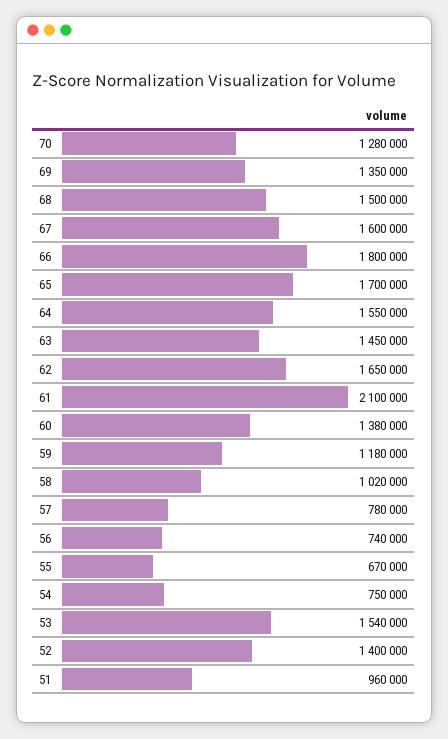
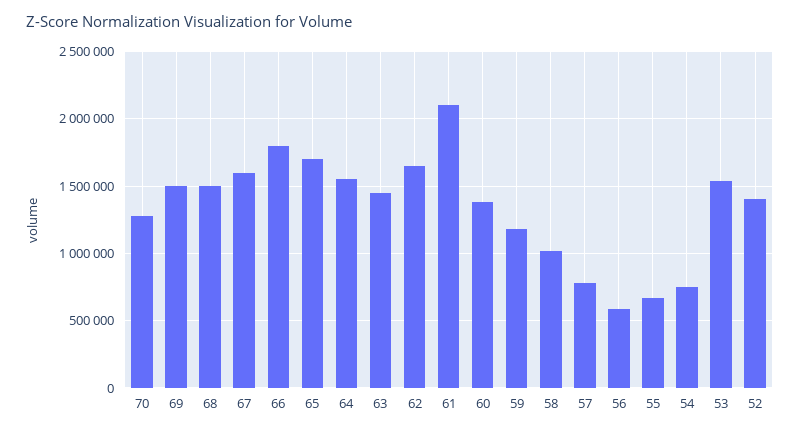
  {
    "70": 1280000,
-   "69": 1350000,
+   "69": 1500000,
    "68": 1500000,
    "67": 1600000,
    "66": 1800000,
    "65": 1700000,
    "64": 1550000,
    "63": 1450000,
    "62": 1650000,
    "61": 2100000,
    "60": 1380000,
    "59": 1180000,
    "58": 1020000,
    "57": 780000,
-   "56": 740000,
+   "56": 600000,
    "55": 670000,
    "54": 750000,
    "53": 1540000,
-   "52": 1400000,
+   "52": 1400000
-   "51": 960000
  }

